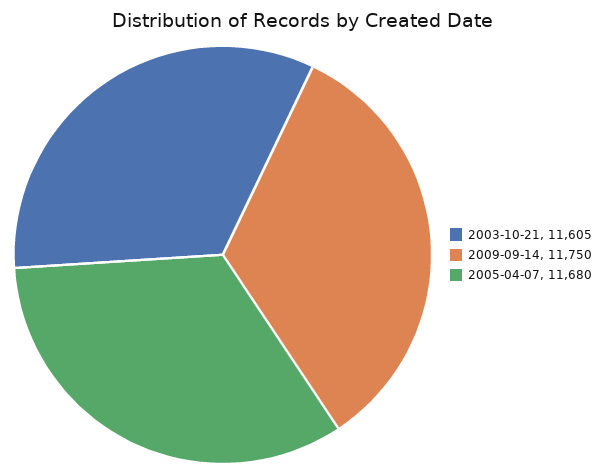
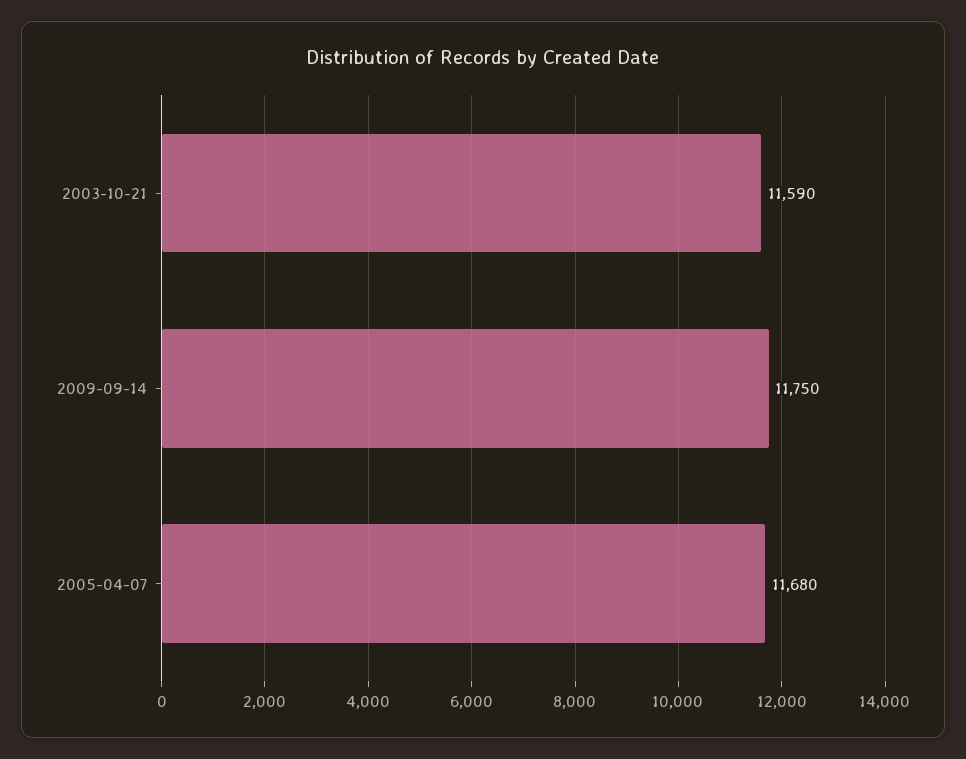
  {
-   "2003-10-21": 11605,
+   "2003-10-21": 11590,
    "2009-09-14": 11750,
    "2005-04-07": 11680
  }

